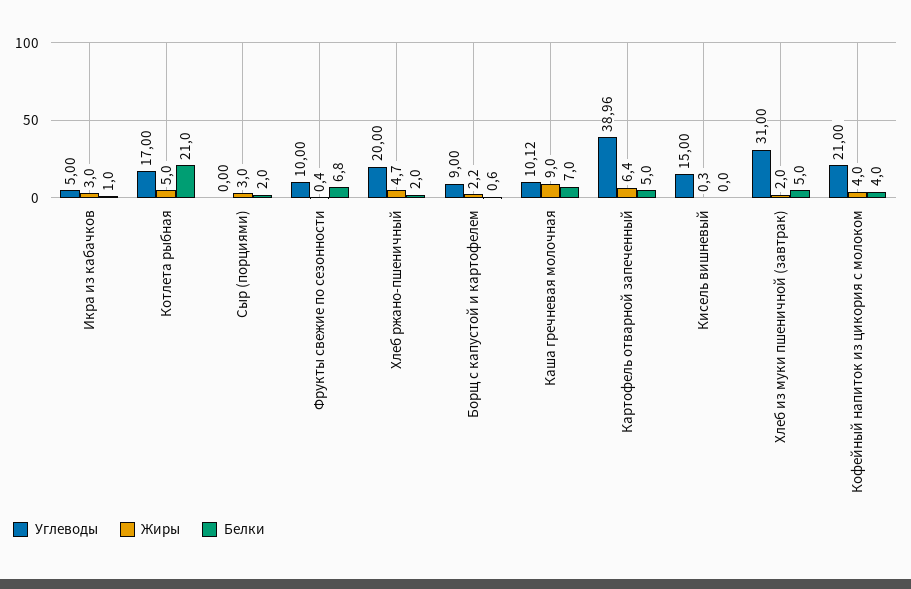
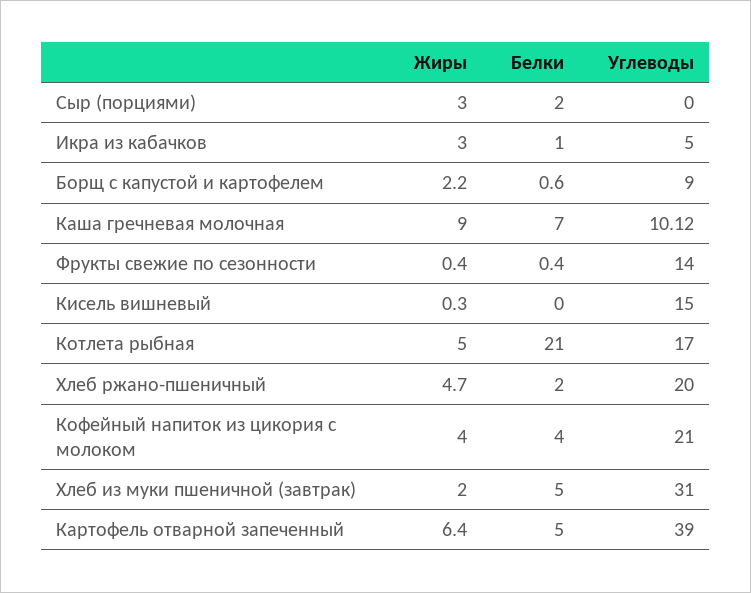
  {
    "Углеводы": {
      "Икра из кабачков": 5,
      "Котлета рыбная": 17,
      "Сыр (порциями)": 0,
-     "Фрукты свежие по сезонности": 10,
+     "Фрукты свежие по сезонности": 14,
      "Хлеб ржано-пшеничный": 20,
      "Борщ с капустой и картофелем": 9,
      "Каша гречневая молочная": 10.12,
-     "Картофель отварной запеченный": 38.96,
+     "Картофель отварной запеченный": 39,
      "Кисель вишневый": 15,
      "Хлеб из муки пшеничной (завтрак)": 31,
      "Кофейный напиток из цикория с молоком": 21
    },
    "Жиры": {
      "Икра из кабачков": 3,
      "Котлета рыбная": 5,
      "Сыр (порциями)": 3,
      "Фрукты свежие по сезонности": 0.4,
      "Хлеб ржано-пшеничный": 4.7,
      "Борщ с капустой и картофелем": 2.2,
      "Каша гречневая молочная": 9,
      "Картофель отварной запеченный": 6.4,
      "Кисель вишневый": 0.3,
      "Хлеб из муки пшеничной (завтрак)": 2,
      "Кофейный напиток из цикория с молоком": 4
    },
    "Белки": {
      "Икра из кабачков": 1,
      "Котлета рыбная": 21,
      "Сыр (порциями)": 2,
-     "Фрукты свежие по сезонности": 6.8,
+     "Фрукты свежие по сезонности": 0.4,
      "Хлеб ржано-пшеничный": 2,
      "Борщ с капустой и картофелем": 0.6,
      "Каша гречневая молочная": 7,
      "Картофель отварной запеченный": 5,
      "Кисель вишневый": 0,
      "Хлеб из муки пшеничной (завтрак)": 5,
      "Кофейный напиток из цикория с молоком": 4
    }
  }

